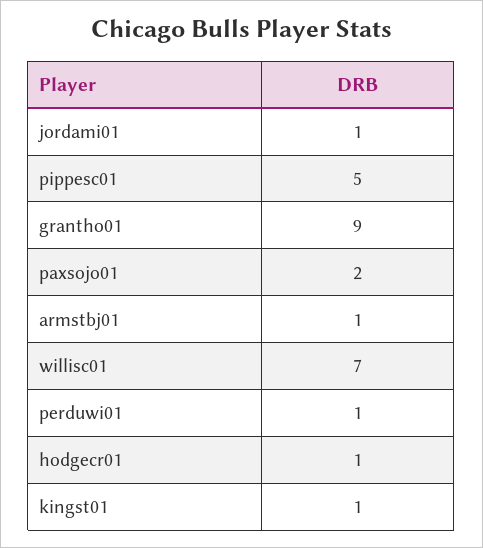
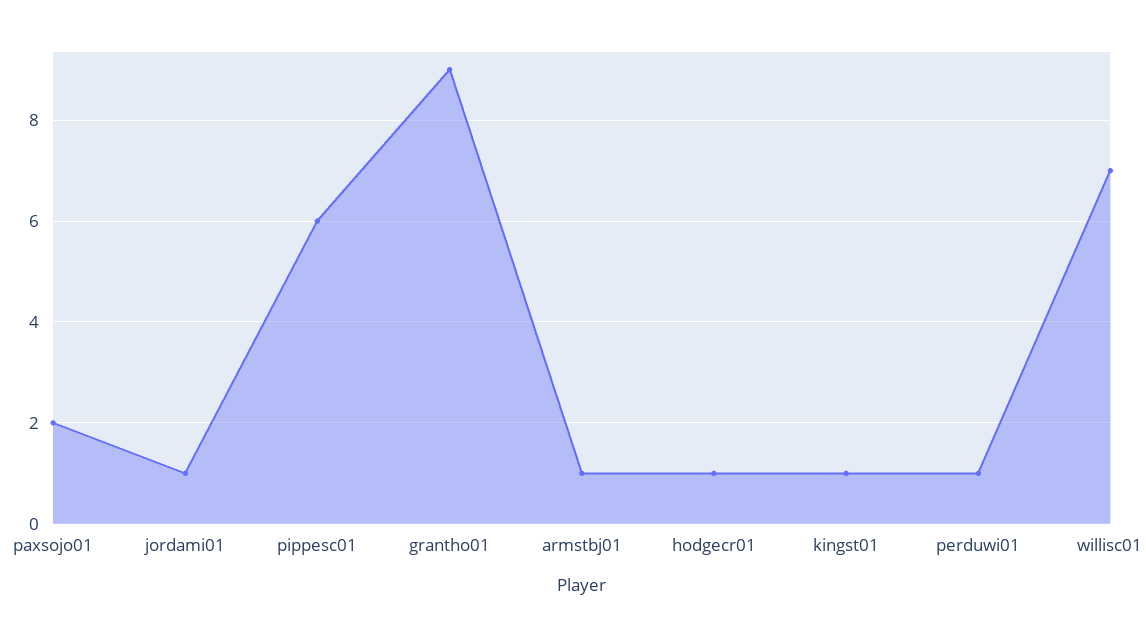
  {
    "jordami01": 1,
-   "pippesc01": 5,
+   "pippesc01": 6,
    "grantho01": 9,
    "paxsojo01": 2,
    "armstbj01": 1,
    "willisc01": 7,
    "perduwi01": 1,
    "hodgecr01": 1,
    "kingst01": 1
  }

